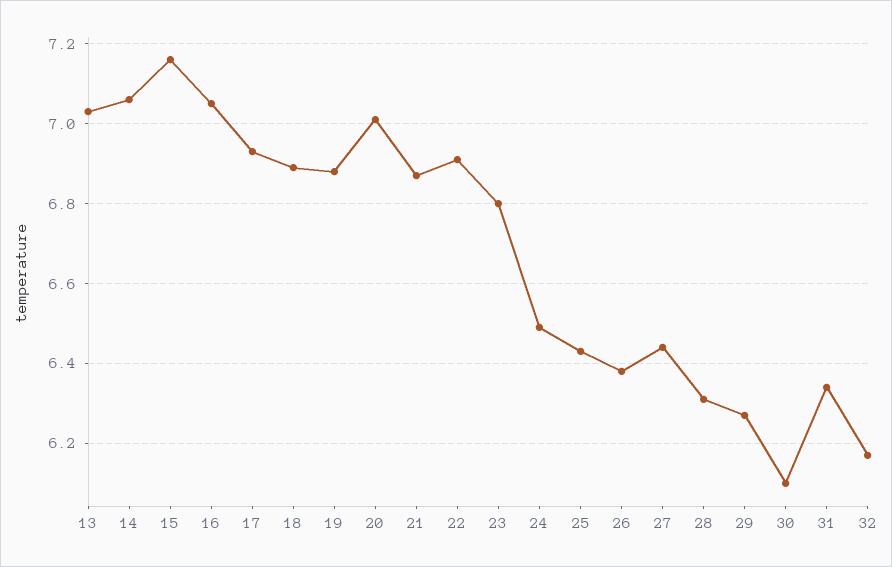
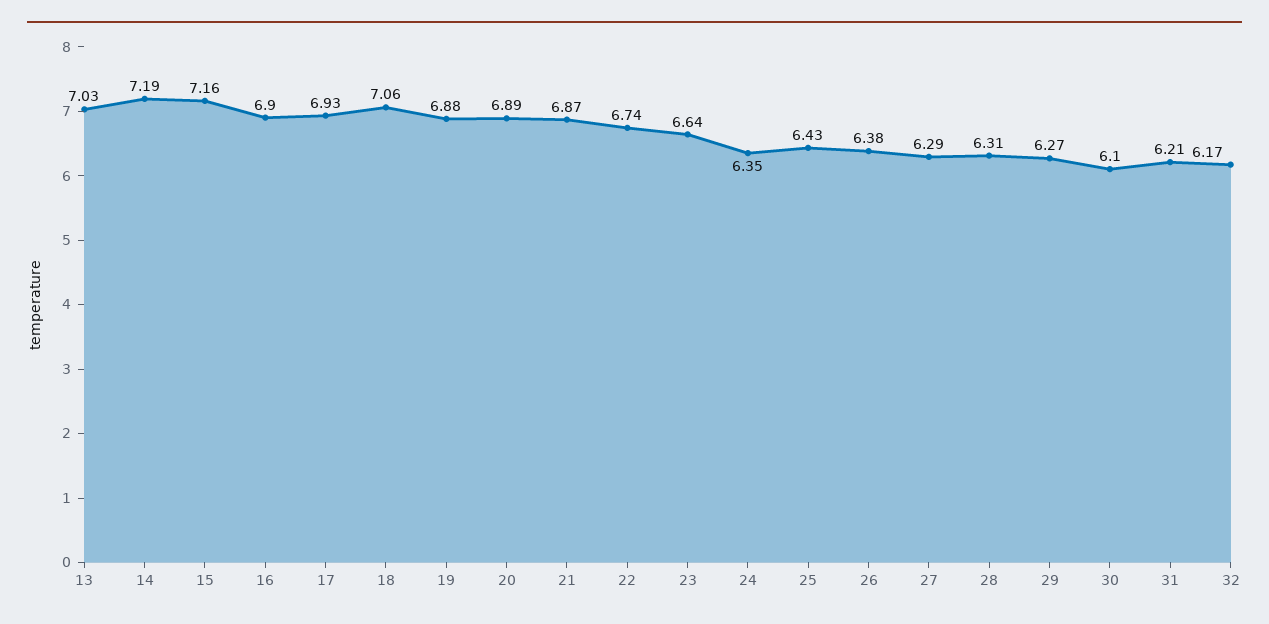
  {
    "13": 7.03,
-   "14": 7.05,
+   "14": 7.19,
    "15": 7.16,
-   "16": 7.05,
+   "16": 6.9,
    "17": 6.93,
-   "18": 6.9,
+   "18": 7.06,
    "19": 6.88,
-   "20": 7,
+   "20": 6.89,
    "21": 6.87,
-   "22": 6.9,
+   "22": 6.74,
-   "23": 6.8,
+   "23": 6.64,
-   "24": 6.5,
+   "24": 6.35,
    "25": 6.43,
    "26": 6.38,
-   "27": 6.45,
+   "27": 6.29,
    "28": 6.31,
    "29": 6.27,
    "30": 6.1,
-   "31": 6.35,
+   "31": 6.21,
    "32": 6.17
  }

